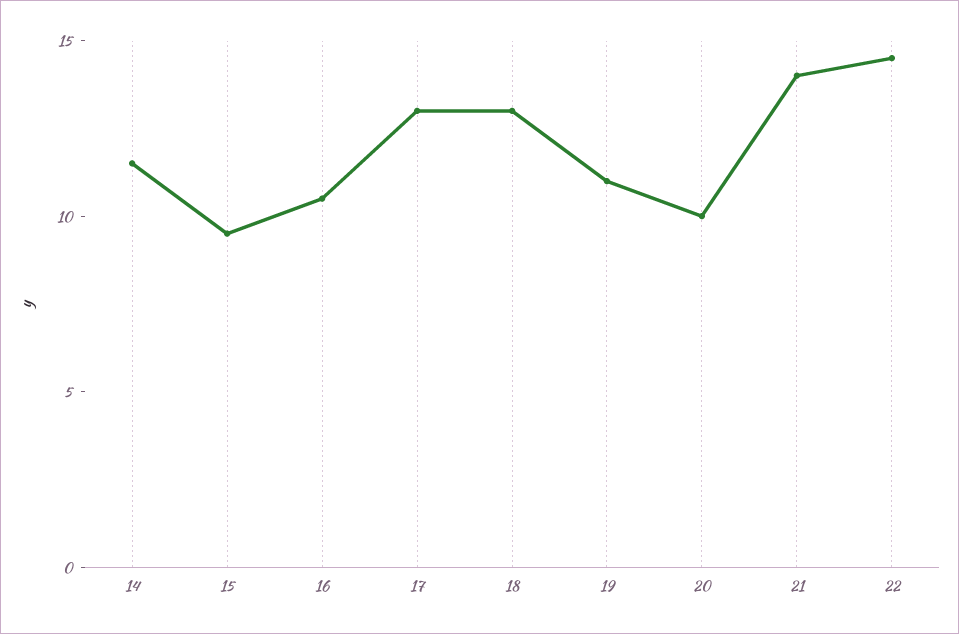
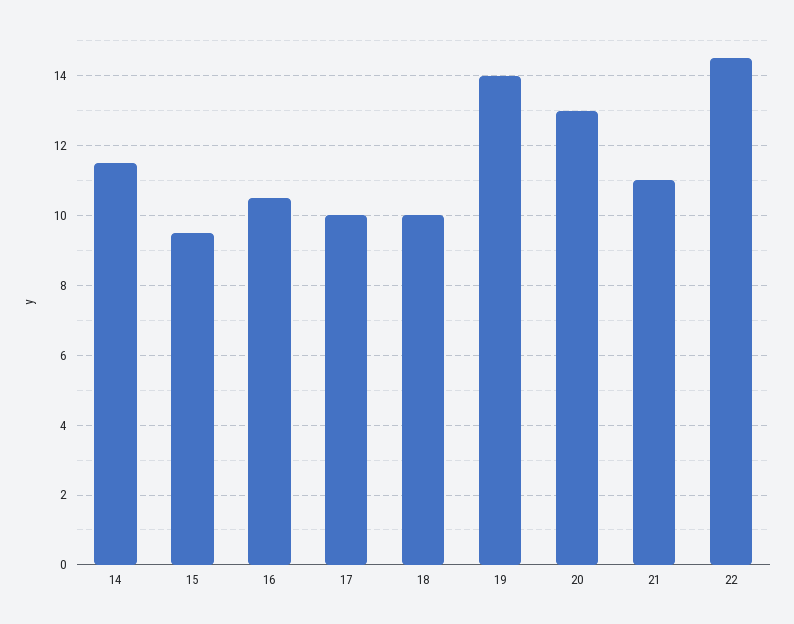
  {
    "14": 11.5,
    "15": 9.5,
    "16": 10.5,
-   "17": 13,
+   "17": 10,
-   "18": 13,
+   "18": 10,
-   "19": 11,
+   "19": 14,
-   "20": 10,
+   "20": 13,
-   "21": 14,
+   "21": 11,
    "22": 14.5
  }

